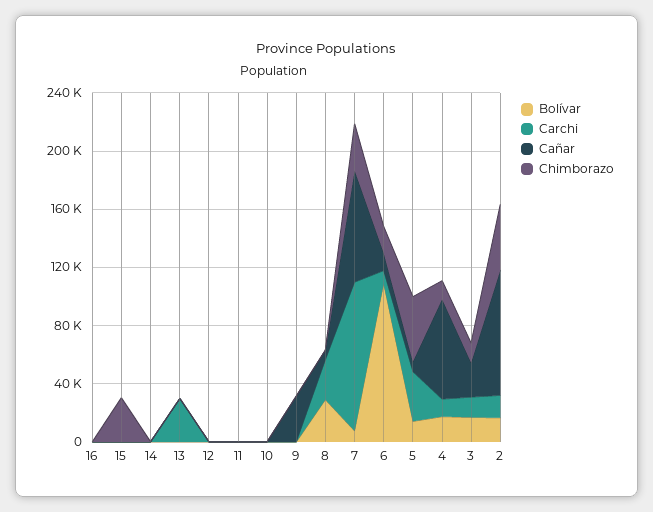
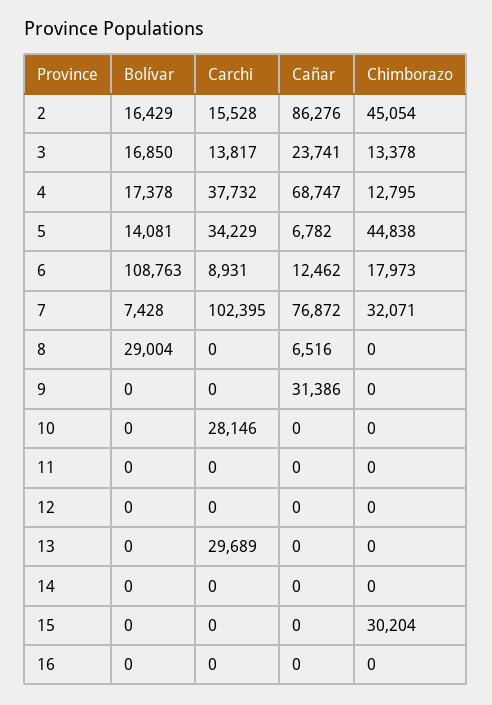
  {
    "Bolívar": {
      "16": 0,
      "15": 0,
      "14": 0,
      "13": 0,
      "12": 0,
      "11": 0,
      "10": 0,
      "9": 0,
      "8": 29004,
      "7": 7428,
      "6": 108763,
      "5": 14081,
      "4": 17378,
      "3": 16850,
      "2": 16429
    },
    "Carchi": {
      "16": 0,
      "15": 0,
      "14": 0,
      "13": 29689,
      "12": 0,
      "11": 0,
-     "10": 0,
+     "10": 28146,
      "9": 0,
-     "8": 30000,
+     "8": 0,
      "7": 102395,
      "6": 8931,
      "5": 34229,
-     "4": 10000,
+     "4": 37732,
      "3": 13817,
      "2": 15528
    },
    "Cañar": {
      "16": 0,
      "15": 0,
      "14": 0,
      "13": 0,
      "12": 0,
      "11": 0,
      "10": 0,
      "9": 31386,
      "8": 6516,
      "7": 76872,
      "6": 12462,
      "5": 6782,
      "4": 68747,
      "3": 23741,
      "2": 86276
    },
    "Chimborazo": {
      "16": 0,
      "15": 30204,
      "14": 0,
      "13": 0,
      "12": 0,
      "11": 0,
      "10": 0,
      "9": 0,
      "8": 0,
      "7": 32071,
      "6": 17973,
      "5": 44838,
      "4": 12795,
      "3": 13378,
      "2": 45054
    }
  }

